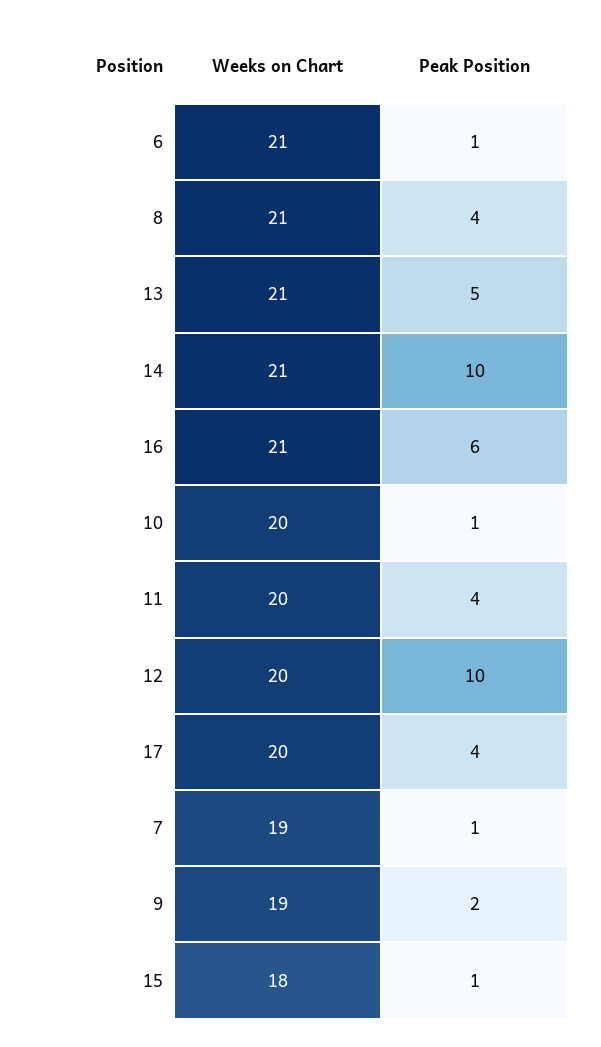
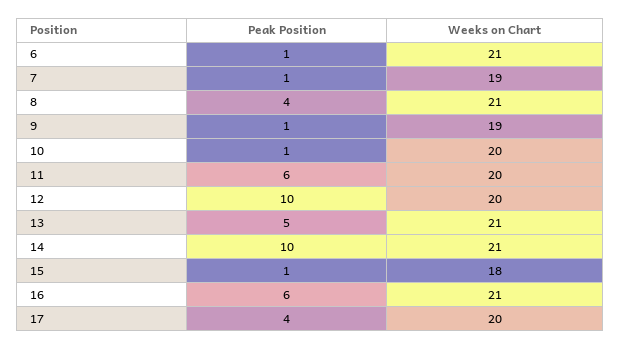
  {
    "Weeks on Chart": {
      "6": 21,
      "8": 21,
      "13": 21,
      "14": 21,
      "16": 21,
      "10": 20,
      "11": 20,
      "12": 20,
      "17": 20,
      "7": 19,
      "9": 19,
      "15": 18
    },
    "Peak Position": {
      "6": 1,
      "8": 4,
      "13": 5,
      "14": 10,
      "16": 6,
      "10": 1,
-     "11": 4,
+     "11": 6,
      "12": 10,
      "17": 4,
      "7": 1,
-     "9": 2,
+     "9": 1,
      "15": 1
    }
  }

